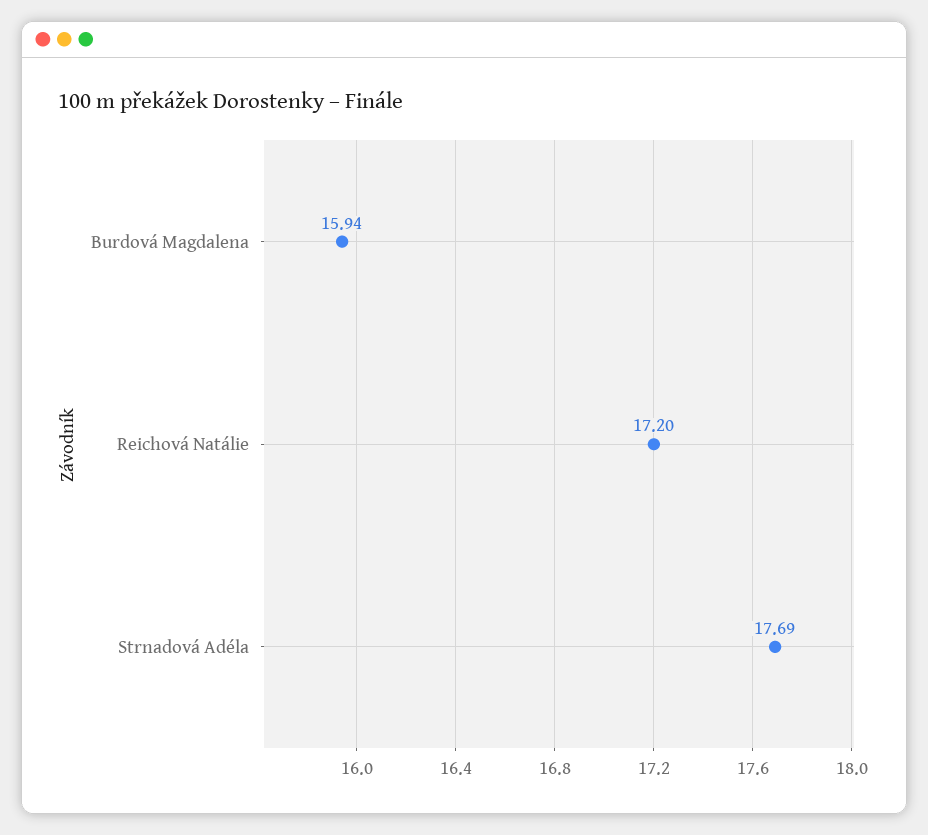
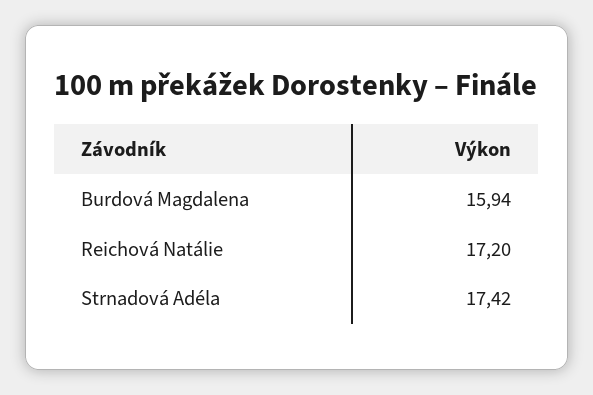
  {
    "Burdová Magdalena": 15.94,
    "Reichová Natálie": 17.2,
-   "Strnadová Adéla": 17.69
+   "Strnadová Adéla": 17.42
  }

